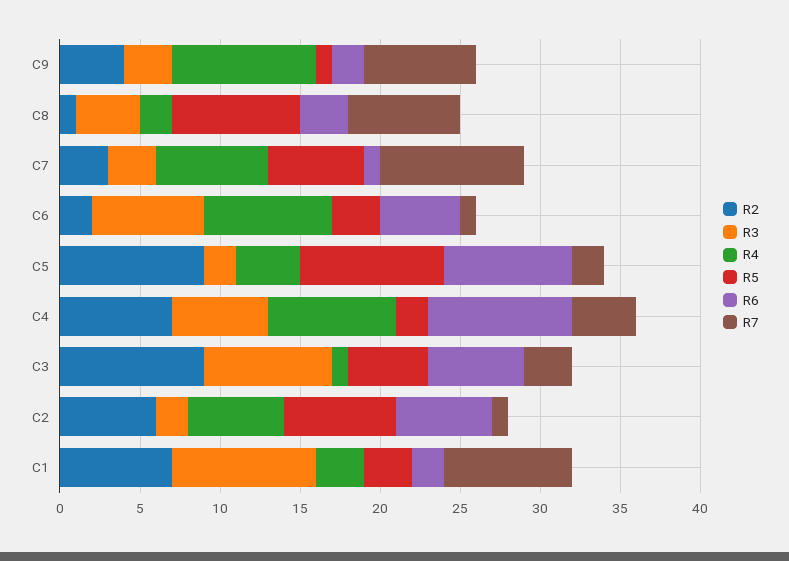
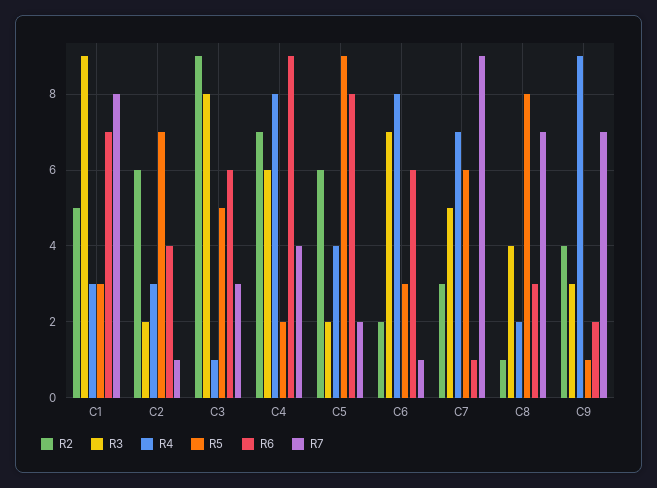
  {
    "R2": {
      "C9": 4,
      "C8": 1,
      "C7": 3,
      "C6": 2,
-     "C5": 9,
+     "C5": 6,
      "C4": 7,
      "C3": 9,
      "C2": 6,
-     "C1": 7
+     "C1": 5
    },
    "R3": {
      "C9": 3,
      "C8": 4,
-     "C7": 3,
+     "C7": 5,
      "C6": 7,
      "C5": 2,
      "C4": 6,
      "C3": 8,
      "C2": 2,
      "C1": 9
    },
    "R4": {
      "C9": 9,
      "C8": 2,
      "C7": 7,
      "C6": 8,
      "C5": 4,
      "C4": 8,
      "C3": 1,
-     "C2": 6,
+     "C2": 3,
      "C1": 3
    },
    "R5": {
      "C9": 1,
      "C8": 8,
      "C7": 6,
      "C6": 3,
      "C5": 9,
      "C4": 2,
      "C3": 5,
      "C2": 7,
      "C1": 3
    },
    "R6": {
      "C9": 2,
      "C8": 3,
      "C7": 1,
-     "C6": 5,
+     "C6": 6,
      "C5": 8,
      "C4": 9,
      "C3": 6,
-     "C2": 6,
+     "C2": 4,
-     "C1": 2
+     "C1": 7
    },
    "R7": {
      "C9": 7,
      "C8": 7,
      "C7": 9,
      "C6": 1,
      "C5": 2,
      "C4": 4,
      "C3": 3,
      "C2": 1,
      "C1": 8
    }
  }

